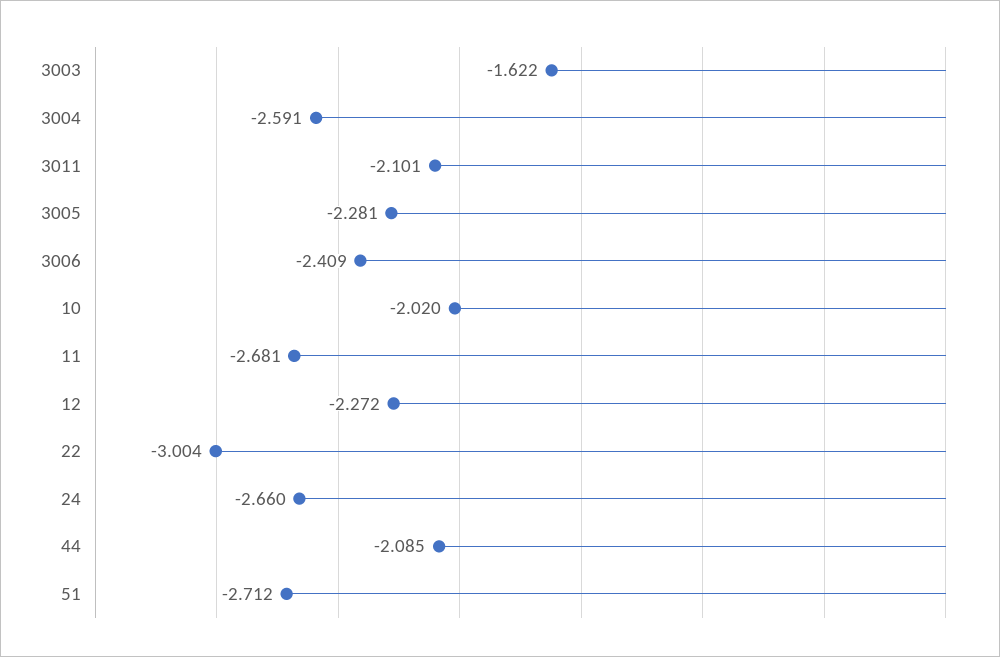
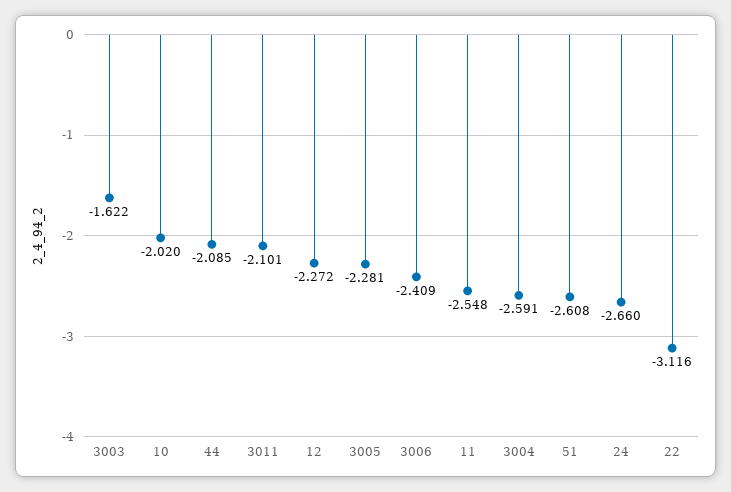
  {
    "3003": -1.622,
    "3004": -2.591,
    "3011": -2.101,
    "3005": -2.281,
    "3006": -2.409,
    "10": -2.02,
-   "11": -2.681,
+   "11": -2.548,
    "12": -2.272,
-   "22": -3.004,
+   "22": -3.116,
    "24": -2.66,
    "44": -2.085,
-   "51": -2.712
+   "51": -2.608
  }

